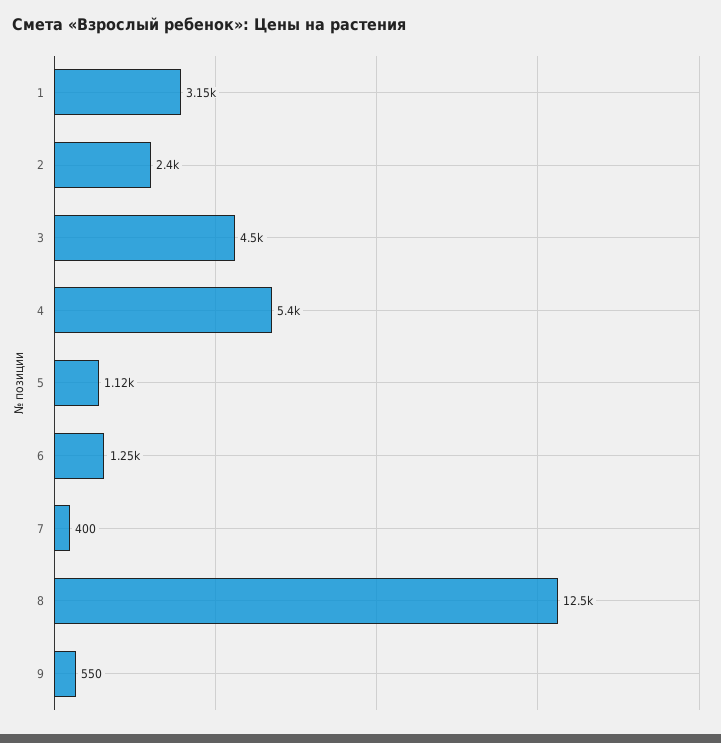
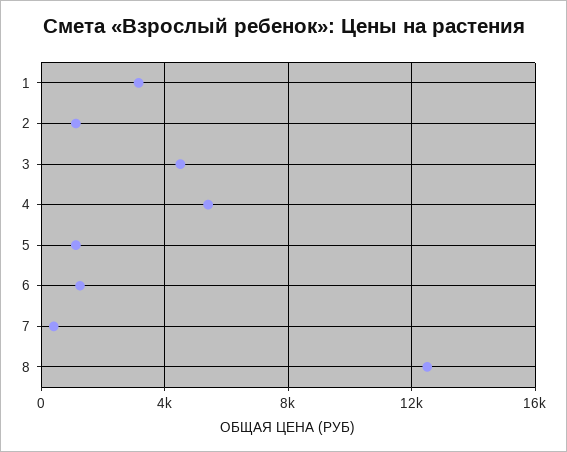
  {
    "1": 3150,
-   "2": 2400,
+   "2": 1000,
    "3": 4500,
    "4": 5400,
    "5": 1120,
    "6": 1250,
    "7": 400,
-   "8": 12500,
+   "8": 12500
-   "9": 550
  }

